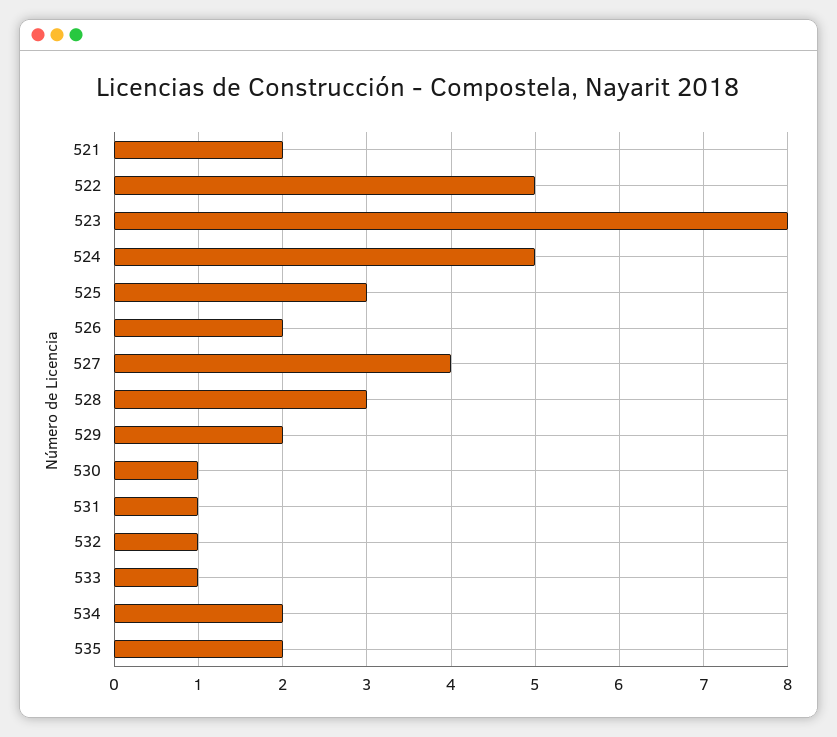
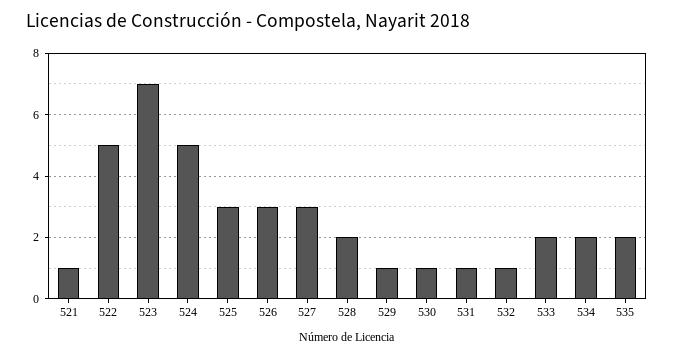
  {
-   "521": 2,
+   "521": 1,
    "522": 5,
-   "523": 8,
+   "523": 7,
    "524": 5,
    "525": 3,
-   "526": 2,
+   "526": 3,
-   "527": 4,
+   "527": 3,
-   "528": 3,
+   "528": 2,
-   "529": 2,
+   "529": 1,
    "530": 1,
    "531": 1,
    "532": 1,
-   "533": 1,
+   "533": 2,
    "534": 2,
    "535": 2
  }

